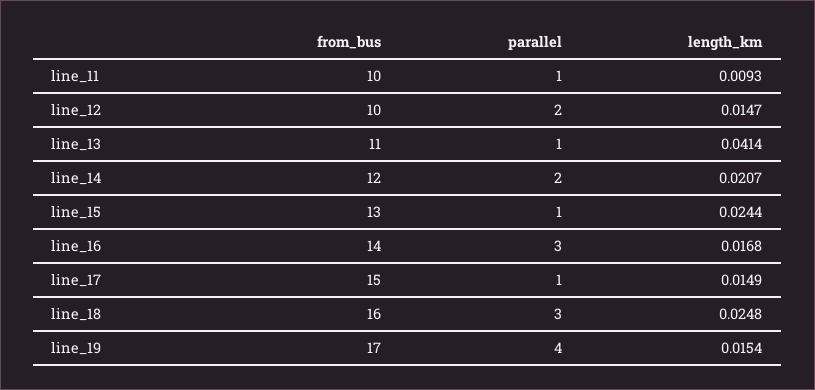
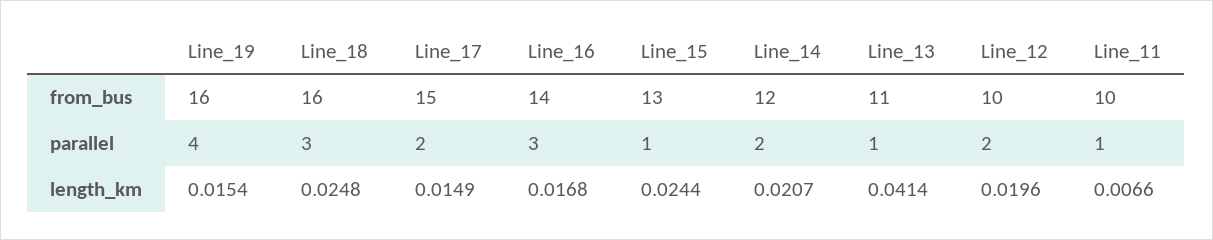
  {
    "from_bus": {
      "line_11": 10,
      "line_12": 10,
      "line_13": 11,
      "line_14": 12,
      "line_15": 13,
      "line_16": 14,
      "line_17": 15,
      "line_18": 16,
-     "line_19": 17
+     "line_19": 16
    },
    "parallel": {
      "line_11": 1,
      "line_12": 2,
      "line_13": 1,
      "line_14": 2,
      "line_15": 1,
      "line_16": 3,
-     "line_17": 1,
+     "line_17": 2,
      "line_18": 3,
      "line_19": 4
    },
    "length_km": {
-     "line_11": 0.0093,
+     "line_11": 0.0066,
-     "line_12": 0.0147,
+     "line_12": 0.0196,
      "line_13": 0.0414,
      "line_14": 0.0207,
      "line_15": 0.0244,
      "line_16": 0.0168,
      "line_17": 0.0149,
      "line_18": 0.0248,
      "line_19": 0.0154
    }
  }

